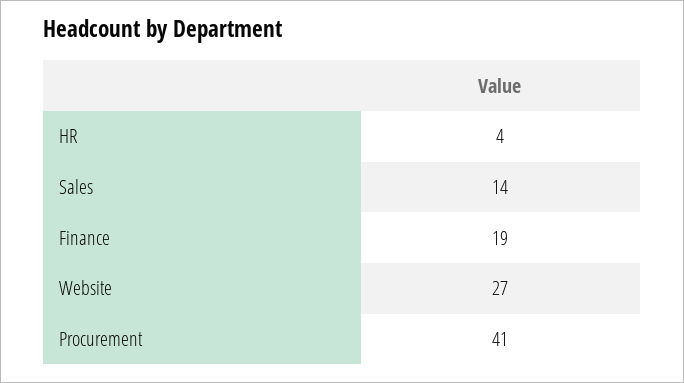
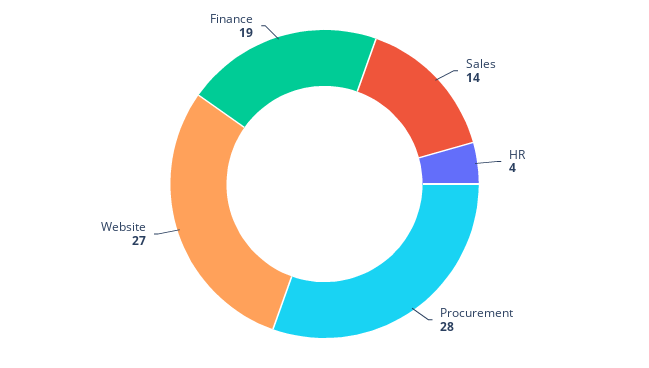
  {
    "HR": 4,
    "Sales": 14,
    "Finance": 19,
    "Website": 27,
-   "Procurement": 41
+   "Procurement": 28
  }

